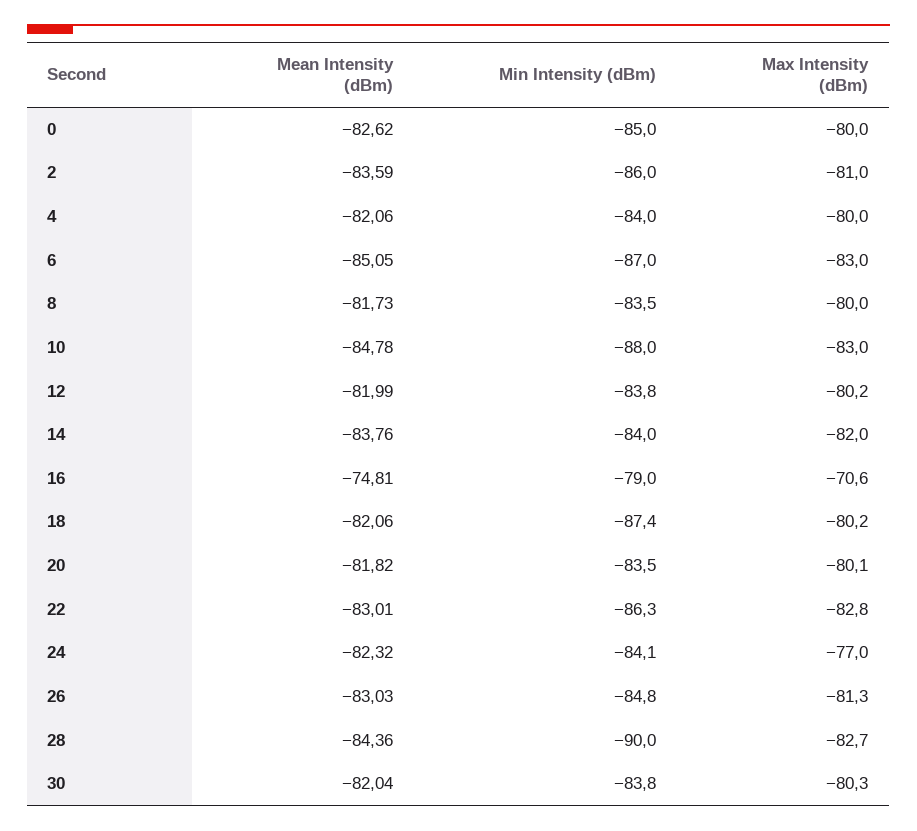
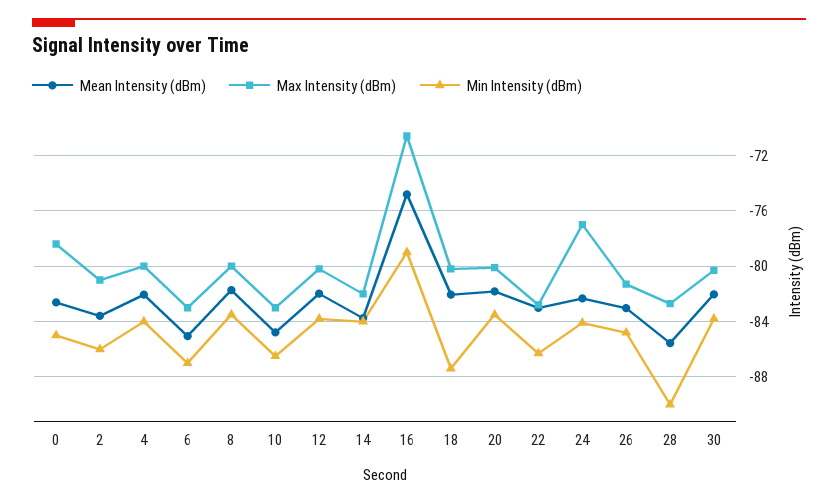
  {
    "Mean Intensity (dBm)": {
      "0": -82.62,
      "2": -83.59,
      "4": -82.06,
      "6": -85.05,
      "8": -81.73,
      "10": -84.78,
      "12": -81.99,
      "14": -83.76,
      "16": -74.81,
      "18": -82.06,
      "20": -81.82,
      "22": -83.01,
      "24": -82.32,
      "26": -83.03,
-     "28": -84.36,
+     "28": -85.5,
      "30": -82.04
    },
    "Min Intensity (dBm)": {
      "0": -85,
      "2": -86,
      "4": -84,
      "6": -87,
      "8": -83.5,
-     "10": -88,
+     "10": -86.5,
      "12": -83.8,
      "14": -84,
      "16": -79,
      "18": -87.4,
      "20": -83.5,
      "22": -86.3,
      "24": -84.1,
      "26": -84.8,
      "28": -90,
      "30": -83.8
    },
    "Max Intensity (dBm)": {
-     "0": -80,
+     "0": -78.5,
      "2": -81,
      "4": -80,
      "6": -83,
      "8": -80,
      "10": -83,
      "12": -80.2,
      "14": -82,
      "16": -70.6,
      "18": -80.2,
      "20": -80.1,
      "22": -82.8,
      "24": -77,
      "26": -81.3,
      "28": -82.7,
      "30": -80.3
    }
  }

